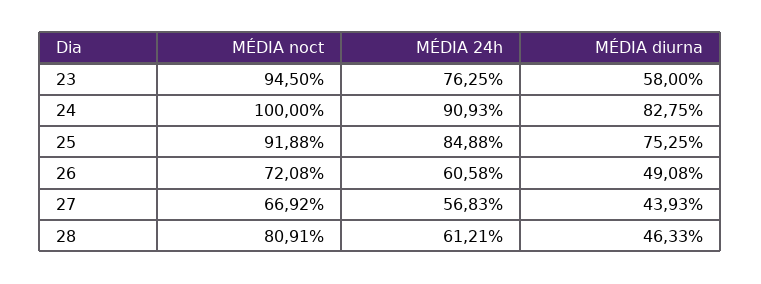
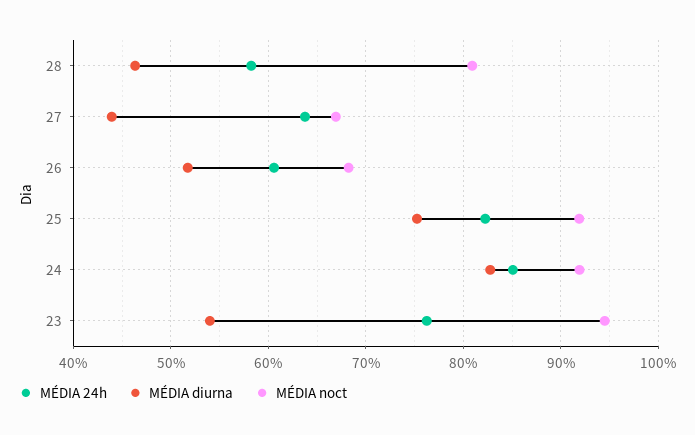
  {
    "MÉDIA noct": {
      "23": 94.5,
-     "24": 100,
+     "24": 92,
      "25": 91.88,
-     "26": 72.08,
+     "26": 68,
      "27": 66.92,
      "28": 80.91
    },
    "MÉDIA 24h": {
      "23": 76.25,
-     "24": 90.93,
+     "24": 85,
-     "25": 84.88,
+     "25": 82,
      "26": 60.58,
-     "27": 56.83,
+     "27": 64,
-     "28": 61.21
+     "28": 58
    },
    "MÉDIA diurna": {
-     "23": 58,
+     "23": 54,
      "24": 82.75,
      "25": 75.25,
-     "26": 49.08,
+     "26": 52,
      "27": 43.93,
      "28": 46.33
    }
  }

